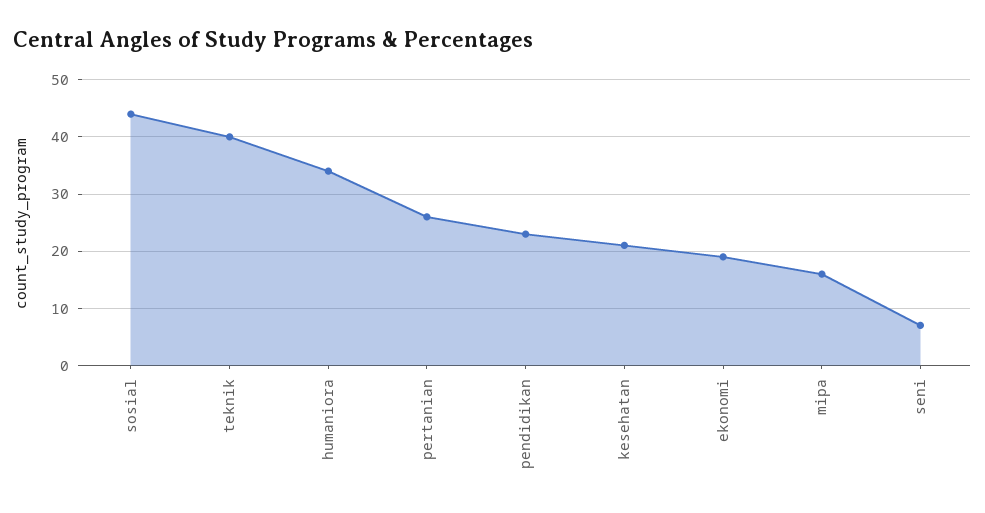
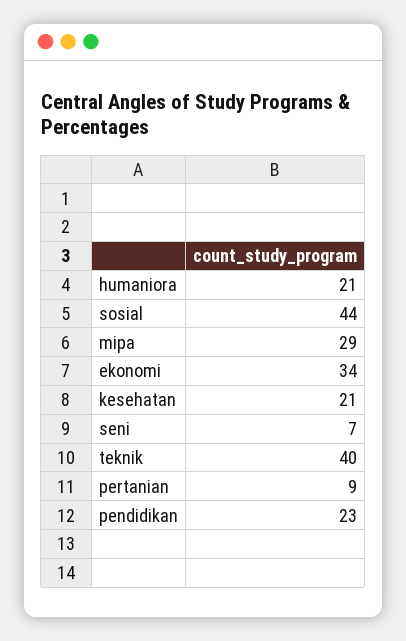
  {
    "sosial": 44,
    "teknik": 40,
-   "humaniora": 35,
+   "humaniora": 21,
-   "pertanian": 25,
+   "pertanian": 9,
    "pendidikan": 23,
    "kesehatan": 21,
-   "ekonomi": 20,
+   "ekonomi": 34,
-   "mipa": 15,
+   "mipa": 29,
    "seni": 7
  }

